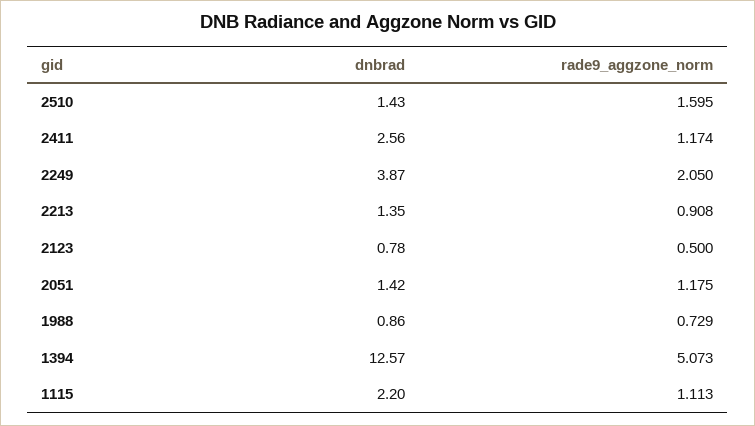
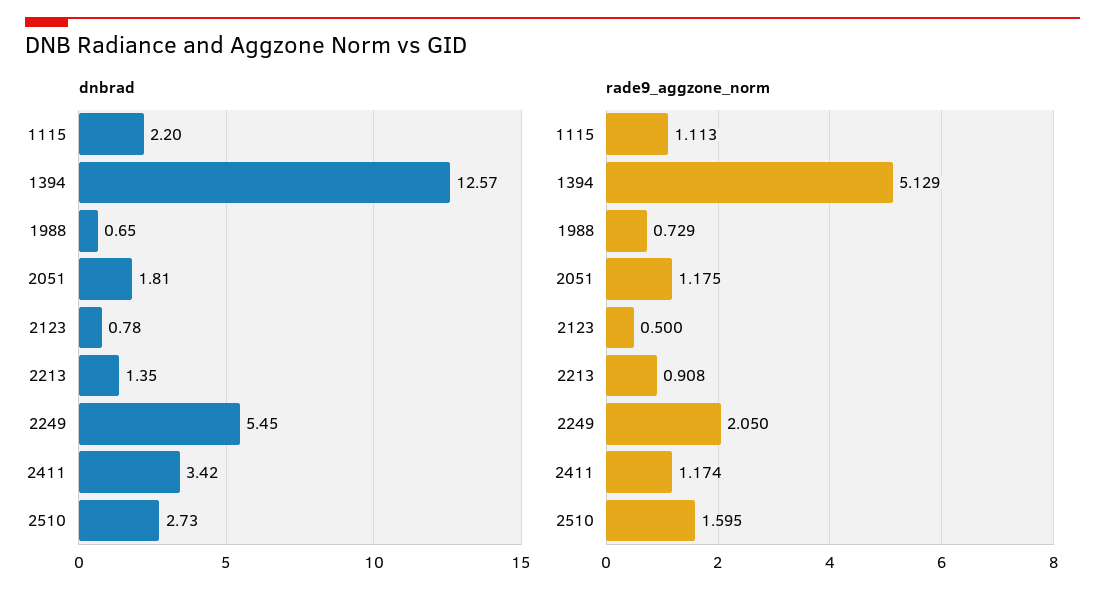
  {
    "dnbrad": {
-     "2510": 1.43,
+     "2510": 2.73,
-     "2411": 2.56,
+     "2411": 3.42,
-     "2249": 3.87,
+     "2249": 5.45,
      "2213": 1.35,
      "2123": 0.78,
-     "2051": 1.42,
+     "2051": 1.81,
-     "1988": 0.86,
+     "1988": 0.65,
      "1394": 12.57,
      "1115": 2.2
    },
    "rade9_aggzone_norm": {
      "2510": 1.595,
      "2411": 1.174,
      "2249": 2.05,
      "2213": 0.908,
      "2123": 0.5,
      "2051": 1.175,
      "1988": 0.729,
-     "1394": 5.073,
+     "1394": 5.129,
      "1115": 1.113
    }
  }

